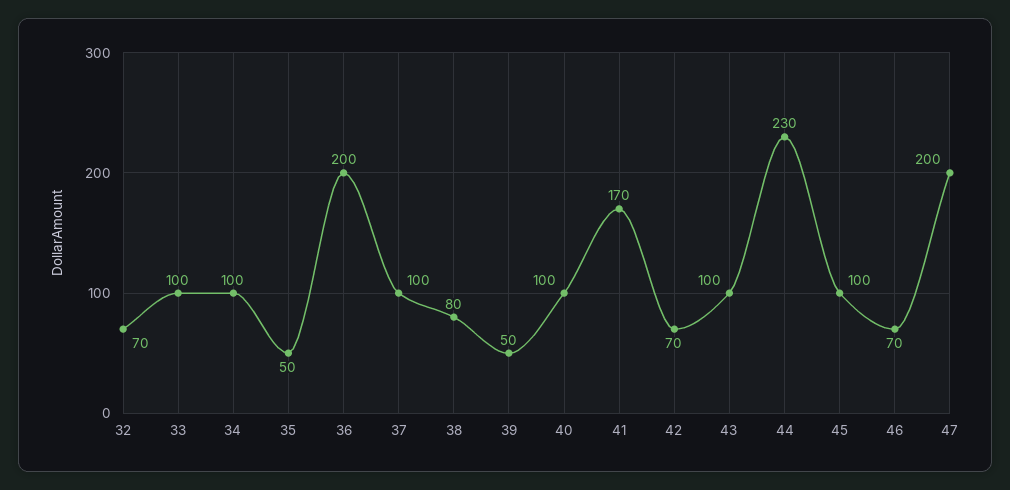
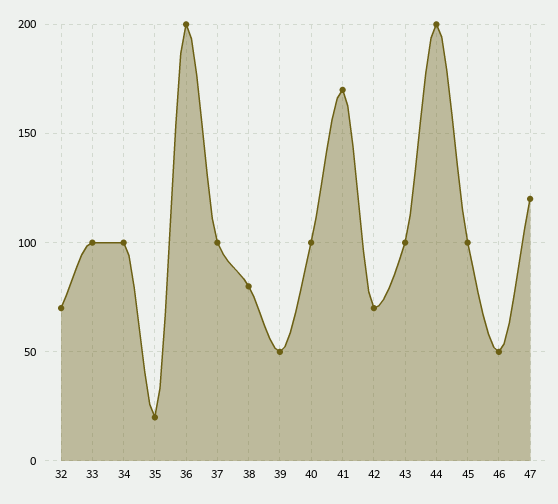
  {
    "32": 70,
    "33": 100,
    "34": 100,
-   "35": 50,
+   "35": 20,
    "36": 200,
    "37": 100,
    "38": 80,
    "39": 50,
    "40": 100,
    "41": 170,
    "42": 70,
    "43": 100,
-   "44": 230,
+   "44": 200,
    "45": 100,
-   "46": 70,
+   "46": 50,
-   "47": 200
+   "47": 120
  }

